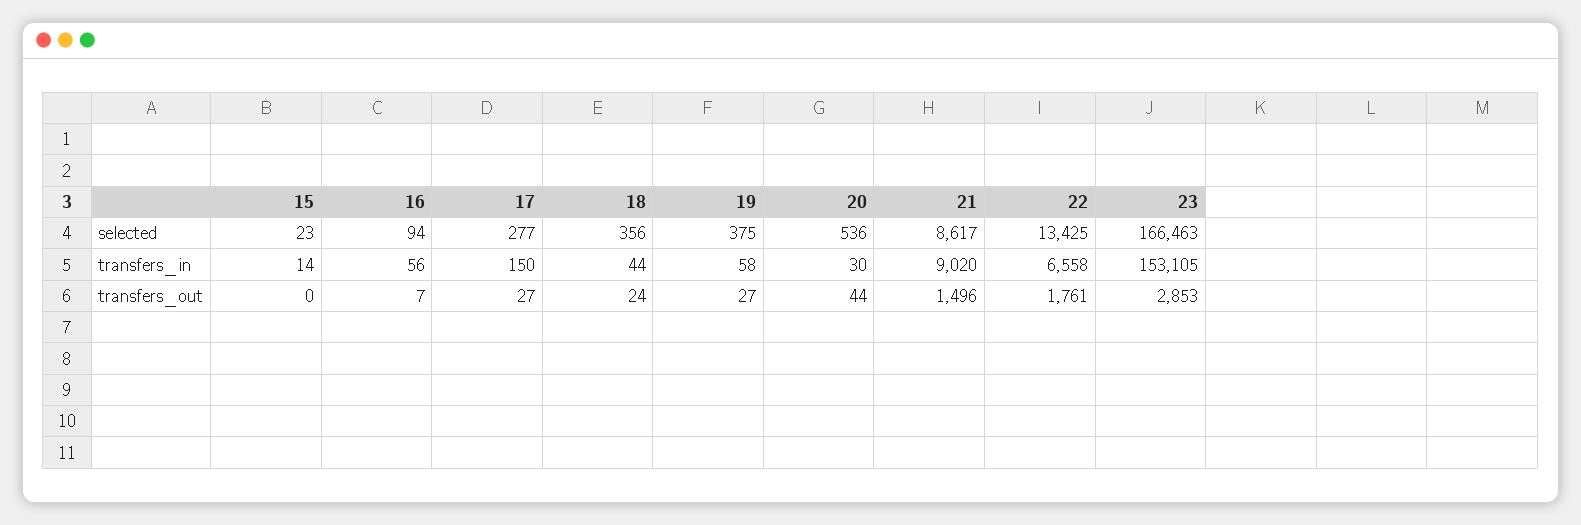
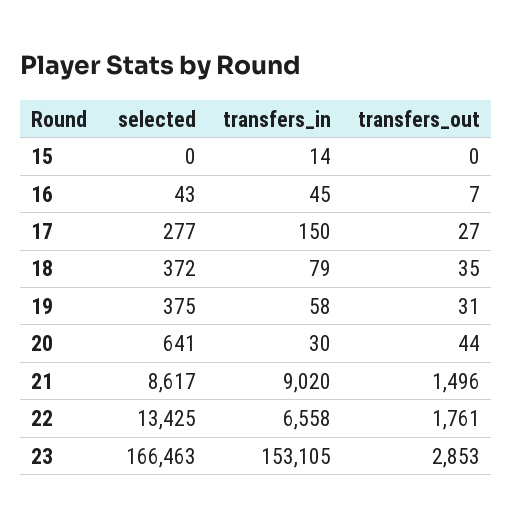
  {
    "15": {
-     "selected": 23,
+     "selected": 0,
      "transfers_in": 14,
      "transfers_out": 0
    },
    "16": {
-     "selected": 94,
+     "selected": 43,
-     "transfers_in": 56,
+     "transfers_in": 45,
      "transfers_out": 7
    },
    "17": {
      "selected": 277,
      "transfers_in": 150,
      "transfers_out": 27
    },
    "18": {
-     "selected": 356,
+     "selected": 372,
-     "transfers_in": 44,
+     "transfers_in": 79,
-     "transfers_out": 24
+     "transfers_out": 35
    },
    "19": {
      "selected": 375,
      "transfers_in": 58,
-     "transfers_out": 27
+     "transfers_out": 31
    },
    "20": {
-     "selected": 536,
+     "selected": 641,
      "transfers_in": 30,
      "transfers_out": 44
    },
    "21": {
      "selected": 8617,
      "transfers_in": 9020,
      "transfers_out": 1496
    },
    "22": {
      "selected": 13425,
      "transfers_in": 6558,
      "transfers_out": 1761
    },
    "23": {
      "selected": 166463,
      "transfers_in": 153105,
      "transfers_out": 2853
    }
  }

